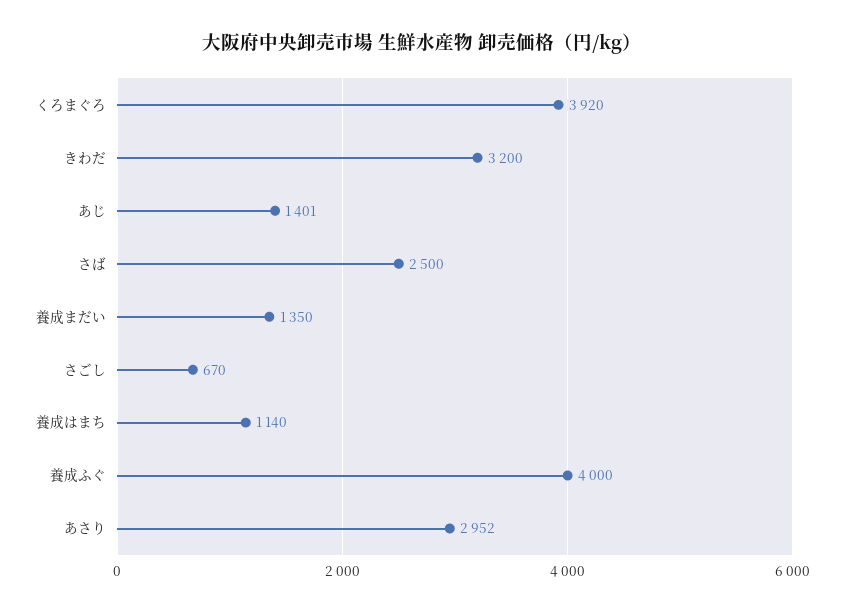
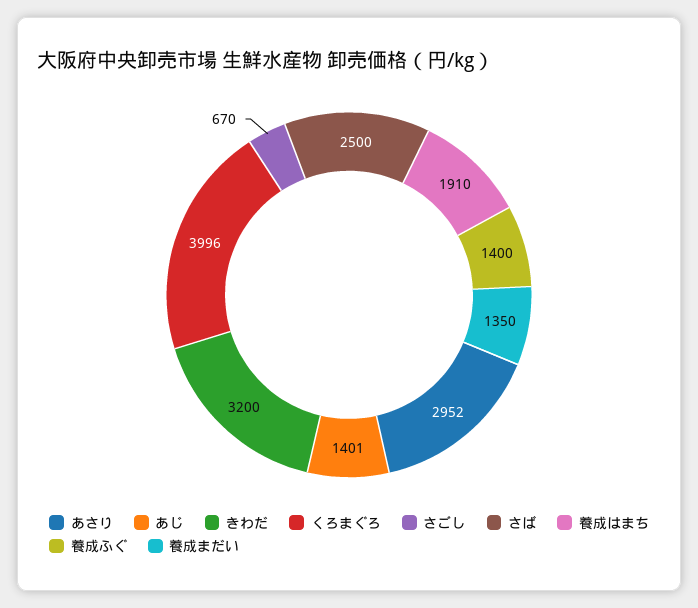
  {
-   "くろまぐろ": 3920,
+   "くろまぐろ": 3996,
    "きわだ": 3200,
    "あじ": 1401,
    "さば": 2500,
    "養成まだい": 1350,
    "さごし": 670,
-   "養成はまち": 1140,
+   "養成はまち": 1910,
-   "養成ふぐ": 4000,
+   "養成ふぐ": 1400,
    "あさり": 2952
  }

